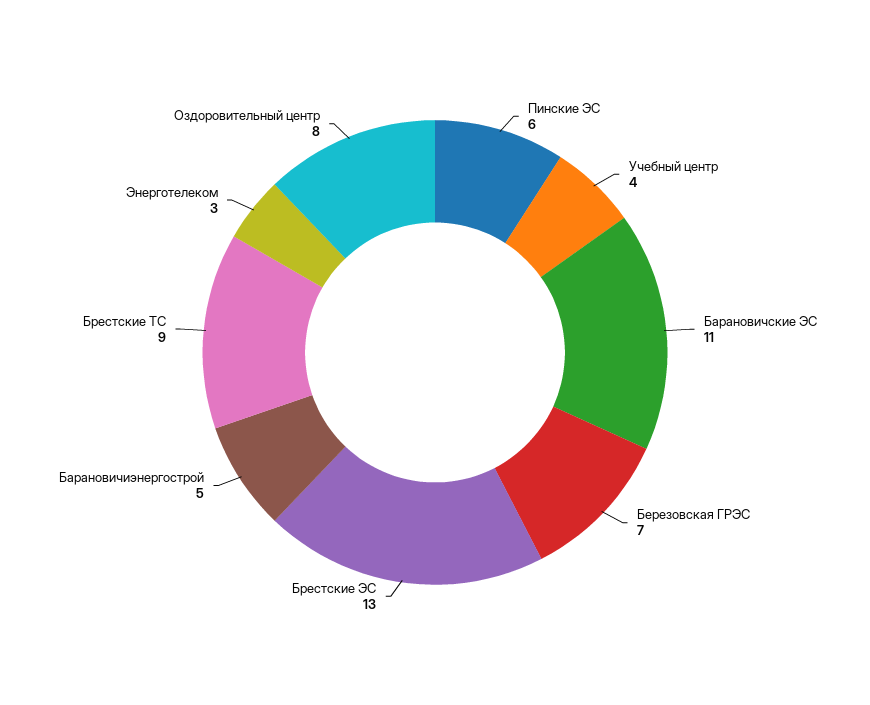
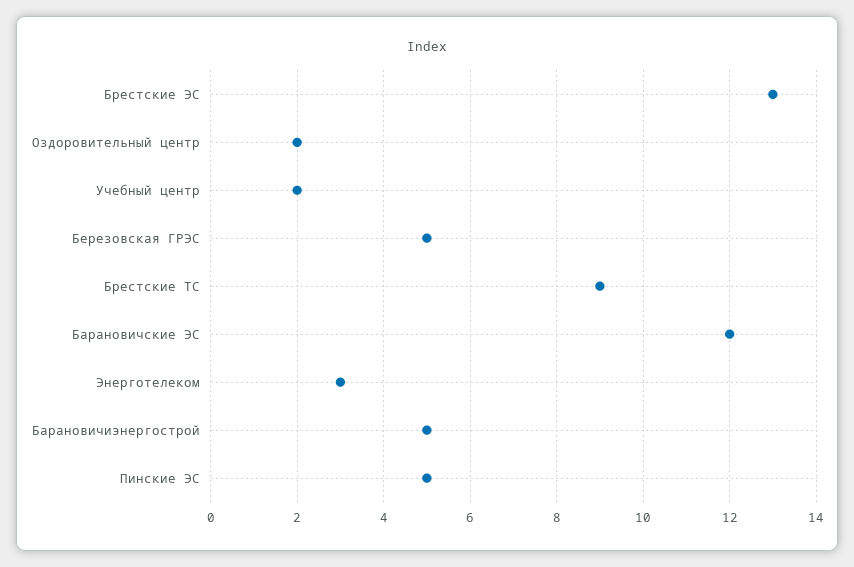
  {
-   "Пинские ЭС": 6,
+   "Пинские ЭС": 5,
-   "Учебный центр": 4,
+   "Учебный центр": 2,
-   "Барановичские ЭС": 11,
+   "Барановичские ЭС": 12,
-   "Березовская ГРЭС": 7,
+   "Березовская ГРЭС": 5,
    "Брестские ЭС": 13,
    "Барановичиэнергострой": 5,
    "Брестские ТС": 9,
    "Энерготелеком": 3,
-   "Оздоровительный центр": 8
+   "Оздоровительный центр": 2
  }

